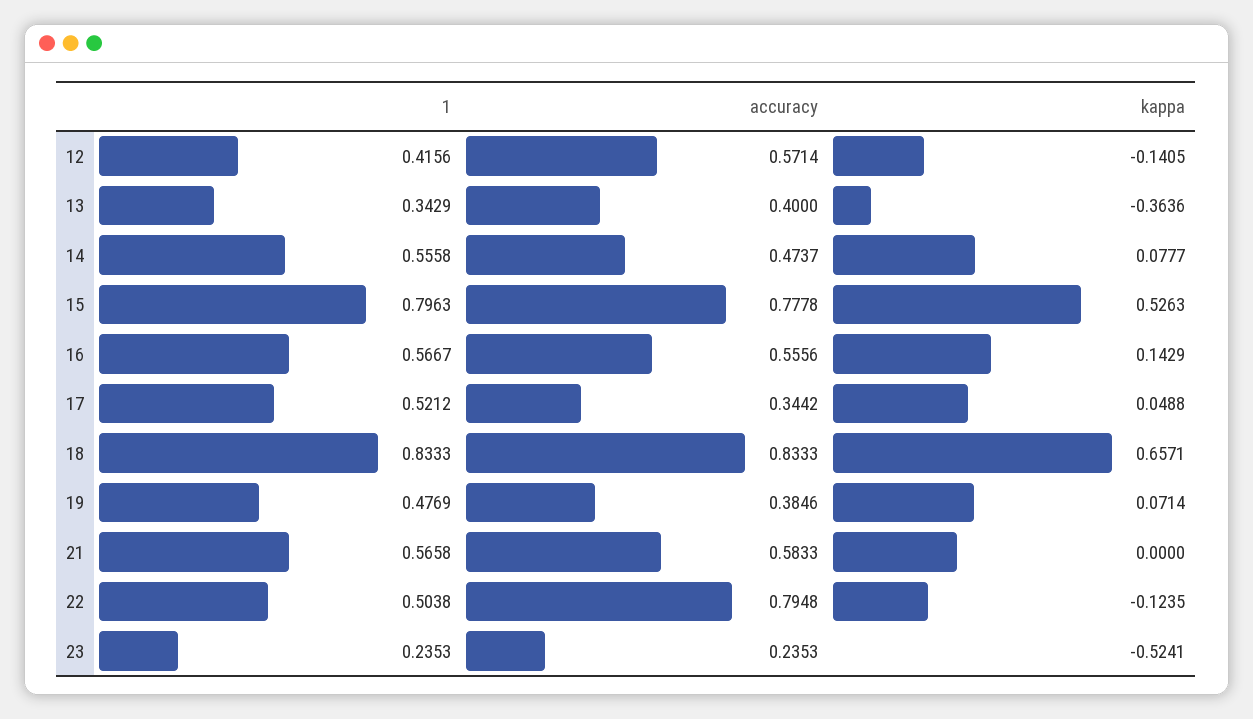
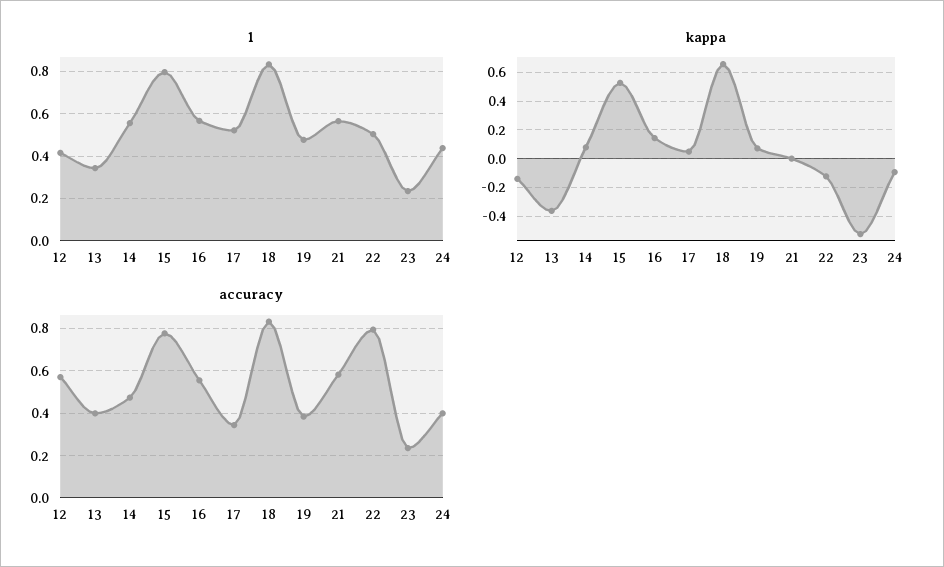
  {
    "1": {
      "12": 0.4156,
      "13": 0.3429,
      "14": 0.5558,
      "15": 0.7963,
      "16": 0.5667,
      "17": 0.5212,
      "18": 0.8333,
      "19": 0.4769,
      "21": 0.5658,
      "22": 0.5038,
-     "23": 0.2353
+     "23": 0.2353,
+     "24": 0.45
    },
    "accuracy": {
      "12": 0.5714,
      "13": 0.4,
      "14": 0.4737,
      "15": 0.7778,
      "16": 0.5556,
      "17": 0.3442,
      "18": 0.8333,
      "19": 0.3846,
      "21": 0.5833,
      "22": 0.7948,
-     "23": 0.2353
+     "23": 0.2353,
+     "24": 0.4
    },
    "kappa": {
      "12": -0.1405,
      "13": -0.3636,
      "14": 0.0777,
      "15": 0.5263,
      "16": 0.1429,
      "17": 0.0488,
      "18": 0.6571,
      "19": 0.0714,
      "21": 0,
      "22": -0.1235,
-     "23": -0.5241
+     "23": -0.5241,
+     "24": -0.1
    }
  }

